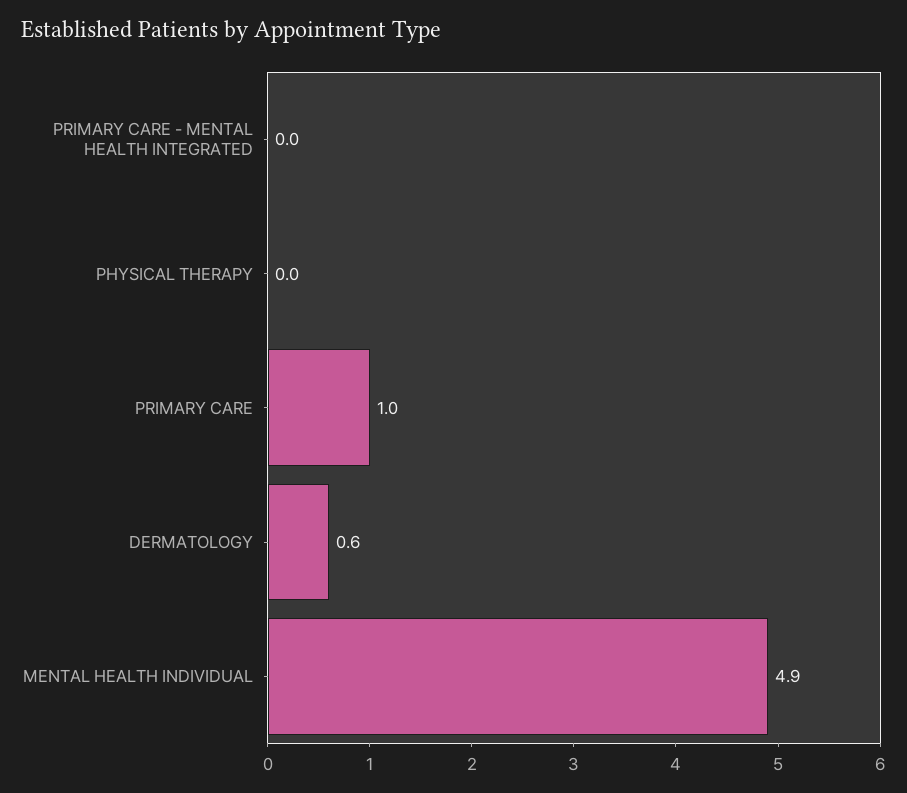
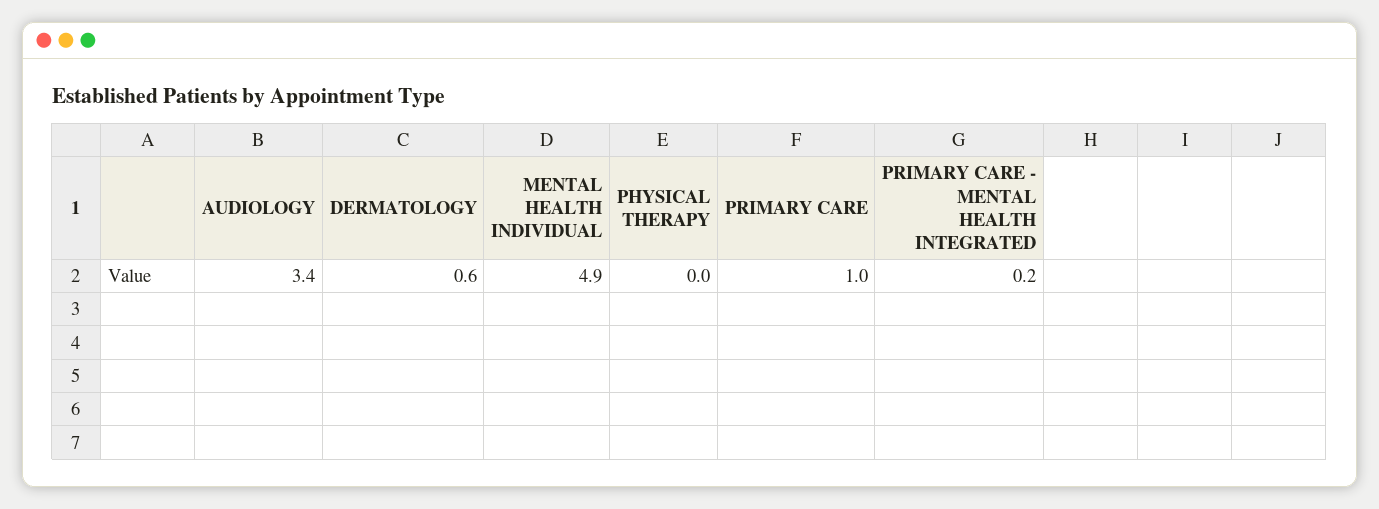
  {
-   "PRIMARY CARE - MENTAL HEALTH INTEGRATED": 0,
+   "PRIMARY CARE - MENTAL HEALTH INTEGRATED": 0.2,
    "PHYSICAL THERAPY": 0,
    "PRIMARY CARE": 1,
    "DERMATOLOGY": 0.6,
-   "MENTAL HEALTH INDIVIDUAL": 4.9
+   "MENTAL HEALTH INDIVIDUAL": 4.9,
+   "AUDIOLOGY": 3.4
  }

